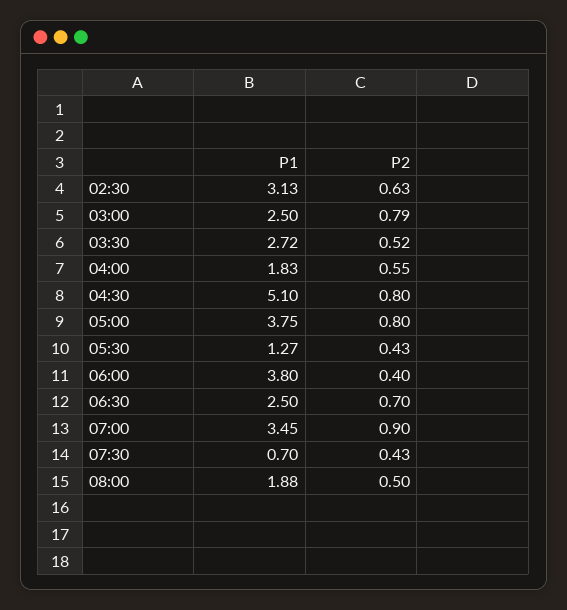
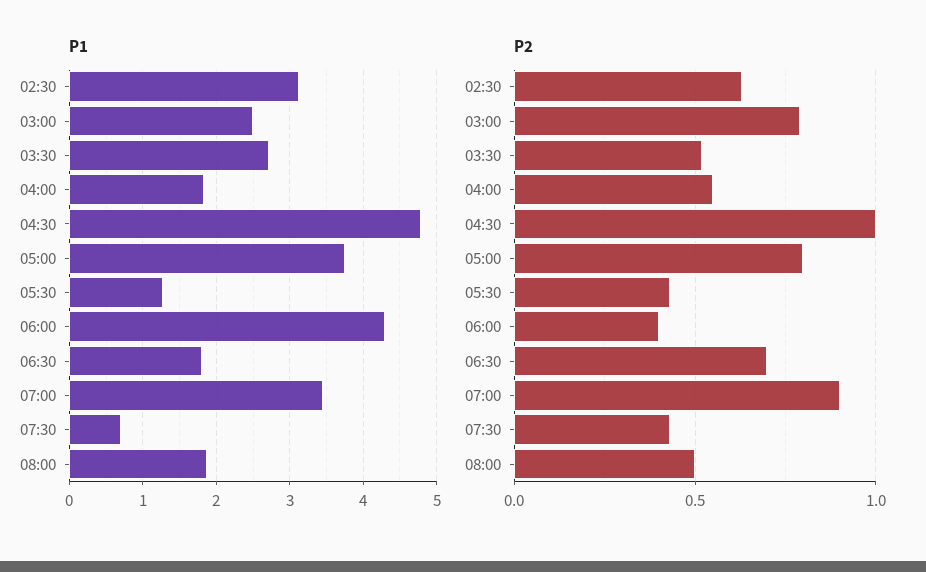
  {
    "P1": {
      "02:30": 3.13,
      "03:00": 2.5,
      "03:30": 2.72,
      "04:00": 1.83,
-     "04:30": 5.1,
+     "04:30": 4.8,
      "05:00": 3.75,
      "05:30": 1.27,
-     "06:00": 3.8,
+     "06:00": 4.3,
-     "06:30": 2.5,
+     "06:30": 1.8,
      "07:00": 3.45,
      "07:30": 0.7,
      "08:00": 1.88
    },
    "P2": {
      "02:30": 0.63,
      "03:00": 0.79,
      "03:30": 0.52,
      "04:00": 0.55,
-     "04:30": 0.8,
+     "04:30": 1,
      "05:00": 0.8,
      "05:30": 0.43,
      "06:00": 0.4,
      "06:30": 0.7,
      "07:00": 0.9,
      "07:30": 0.43,
      "08:00": 0.5
    }
  }

